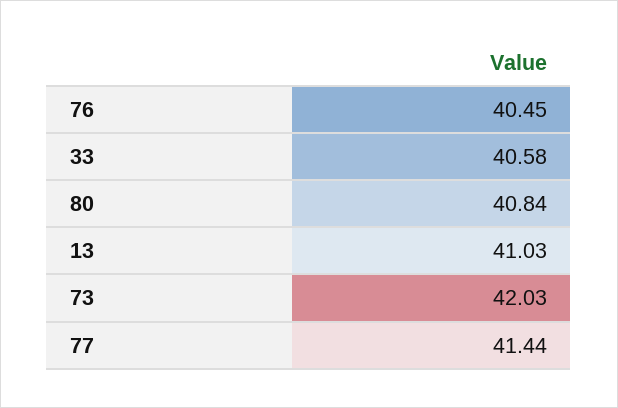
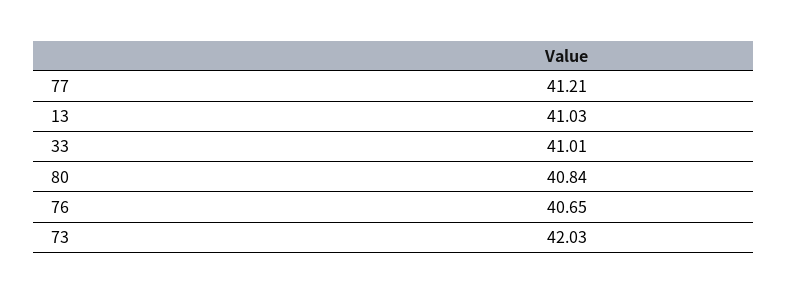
  {
-   "76": 40.45,
+   "76": 40.65,
-   "33": 40.58,
+   "33": 41.01,
    "80": 40.84,
    "13": 41.03,
    "73": 42.03,
-   "77": 41.44
+   "77": 41.21
  }

